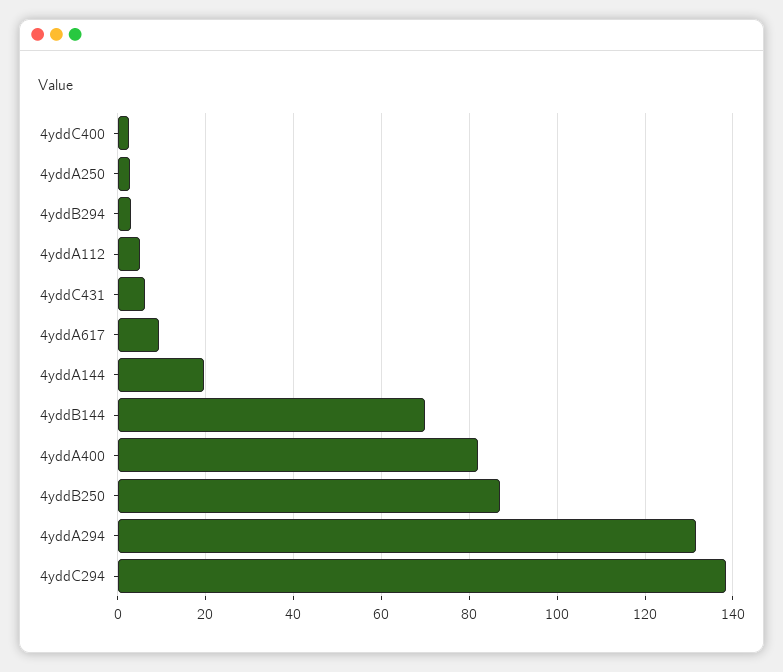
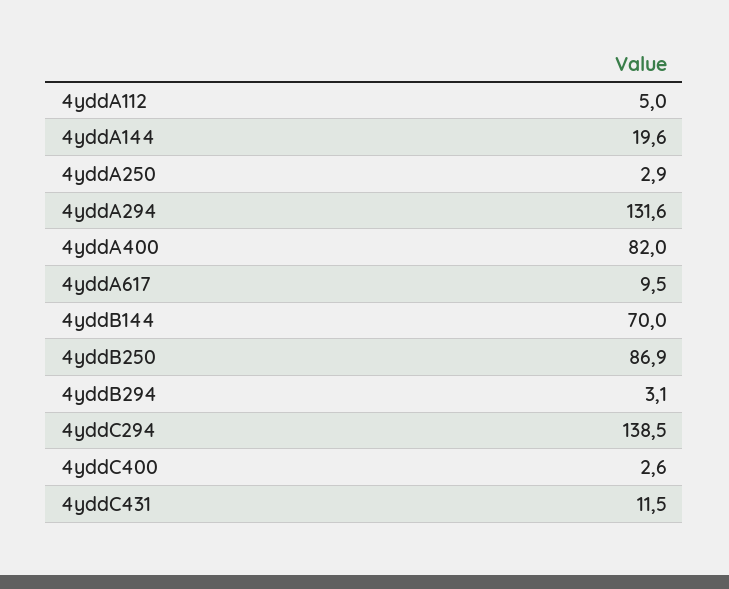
  {
    "4yddC400": 2.6,
    "4yddA250": 2.9,
    "4yddB294": 3.1,
    "4yddA112": 5,
-   "4yddC431": 6,
+   "4yddC431": 11.5,
    "4yddA617": 9.5,
    "4yddA144": 19.6,
    "4yddB144": 70,
    "4yddA400": 82,
    "4yddB250": 86.9,
    "4yddA294": 131.6,
    "4yddC294": 138.5
  }

